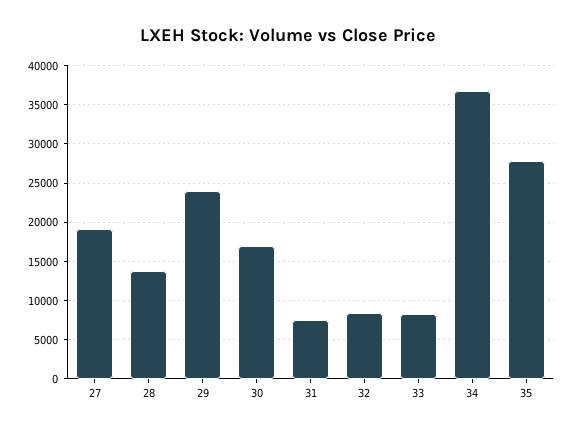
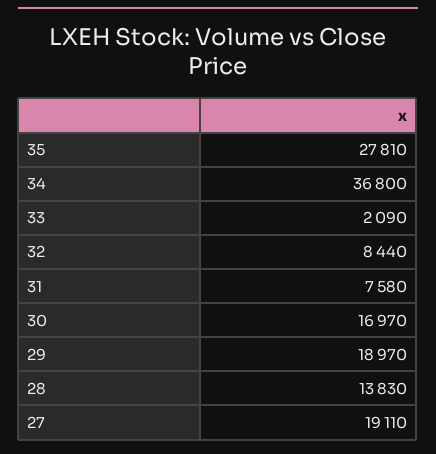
  {
    "27": 19110,
    "28": 13830,
-   "29": 24000,
+   "29": 18970,
    "30": 16970,
    "31": 7580,
    "32": 8440,
-   "33": 8000,
+   "33": 2090,
    "34": 36800,
    "35": 27810
  }

